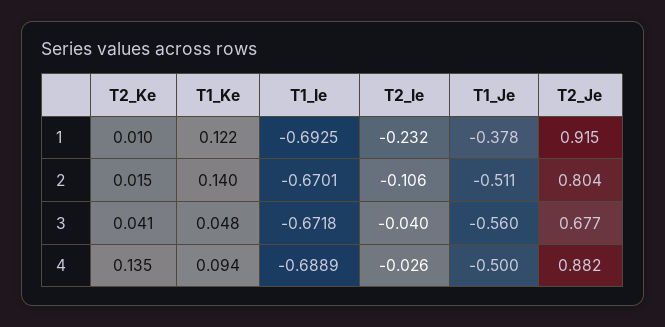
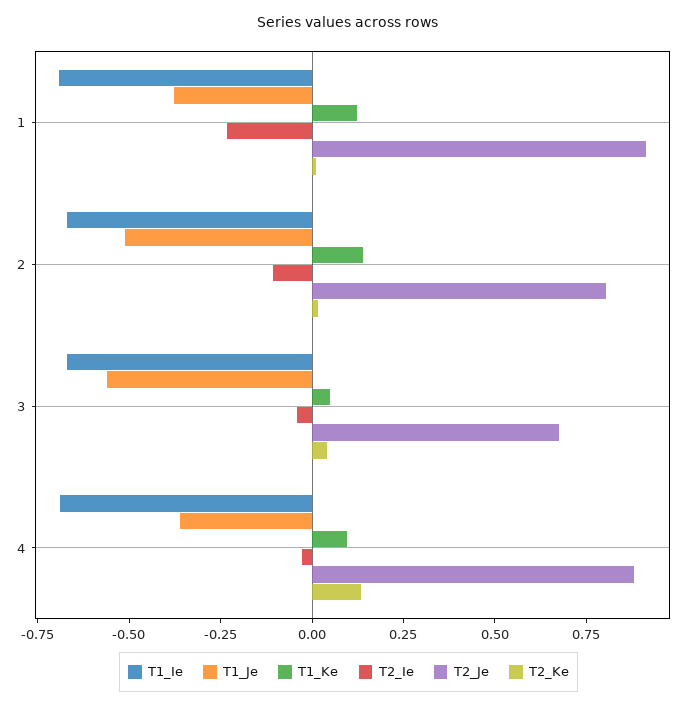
  {
    "T2_Ke": {
      "1": 0.01,
      "2": 0.015,
      "3": 0.041,
      "4": 0.135
    },
    "T1_Ke": {
      "1": 0.122,
      "2": 0.14,
      "3": 0.048,
      "4": 0.094
    },
    "T1_Ie": {
      "1": -0.6925,
      "2": -0.6701,
      "3": -0.6718,
      "4": -0.6889
    },
    "T2_Ie": {
      "1": -0.232,
      "2": -0.106,
      "3": -0.04,
      "4": -0.026
    },
    "T1_Je": {
      "1": -0.378,
      "2": -0.511,
      "3": -0.56,
-     "4": -0.5
+     "4": -0.35
    },
    "T2_Je": {
      "1": 0.915,
      "2": 0.804,
      "3": 0.677,
      "4": 0.882
    }
  }

